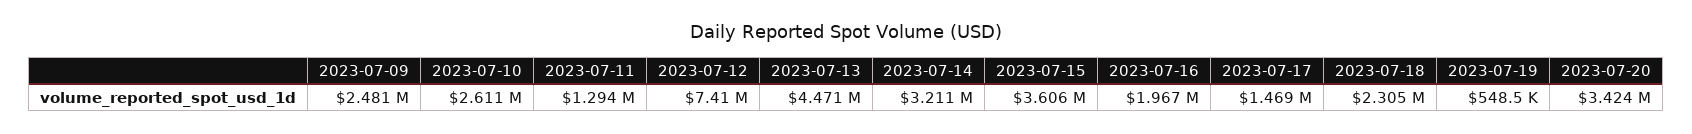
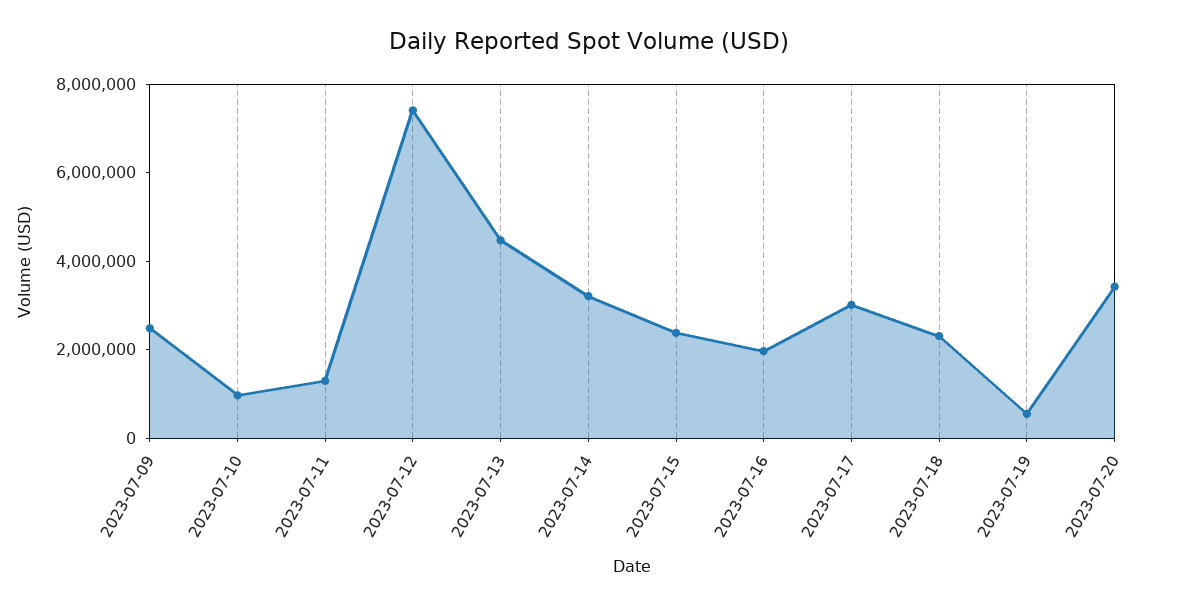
  {
    "2023-07-09": 2481000,
-   "2023-07-10": 2611000,
+   "2023-07-10": 1000000,
    "2023-07-11": 1294000,
    "2023-07-12": 7410000,
    "2023-07-13": 4471000,
    "2023-07-14": 3211000,
-   "2023-07-15": 3606000,
+   "2023-07-15": 2500000,
    "2023-07-16": 1967000,
-   "2023-07-17": 1469000,
+   "2023-07-17": 3000000,
    "2023-07-18": 2305000,
    "2023-07-19": 548500,
    "2023-07-20": 3424000
  }

